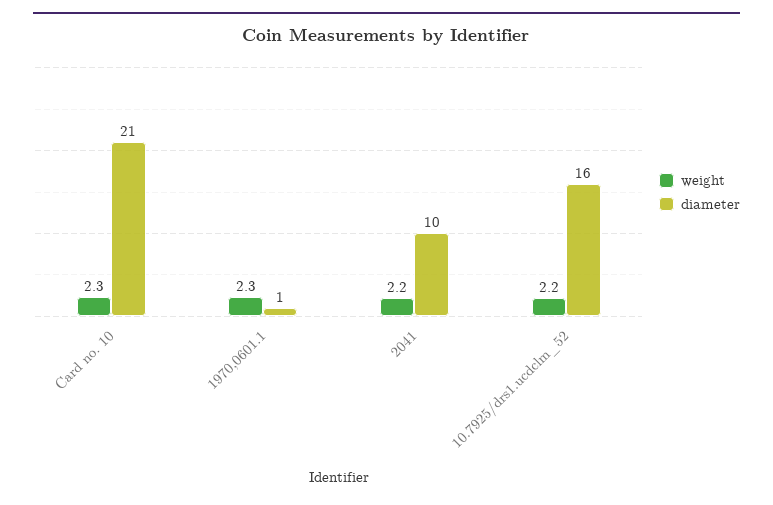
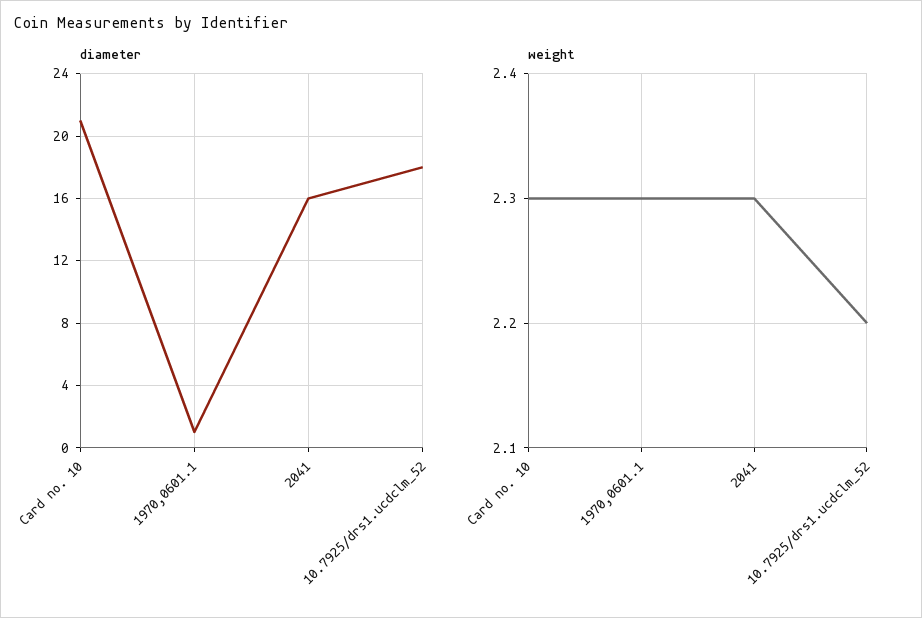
  {
    "weight": {
      "Card no. 10": 2.3,
      "1970,0601.1": 2.3,
-     "2041": 2.2,
+     "2041": 2.3,
      "10.7925/drs1.ucdclm_52": 2.2
    },
    "diameter": {
      "Card no. 10": 21,
      "1970,0601.1": 1,
-     "2041": 10,
+     "2041": 16,
-     "10.7925/drs1.ucdclm_52": 16
+     "10.7925/drs1.ucdclm_52": 18
    }
  }

